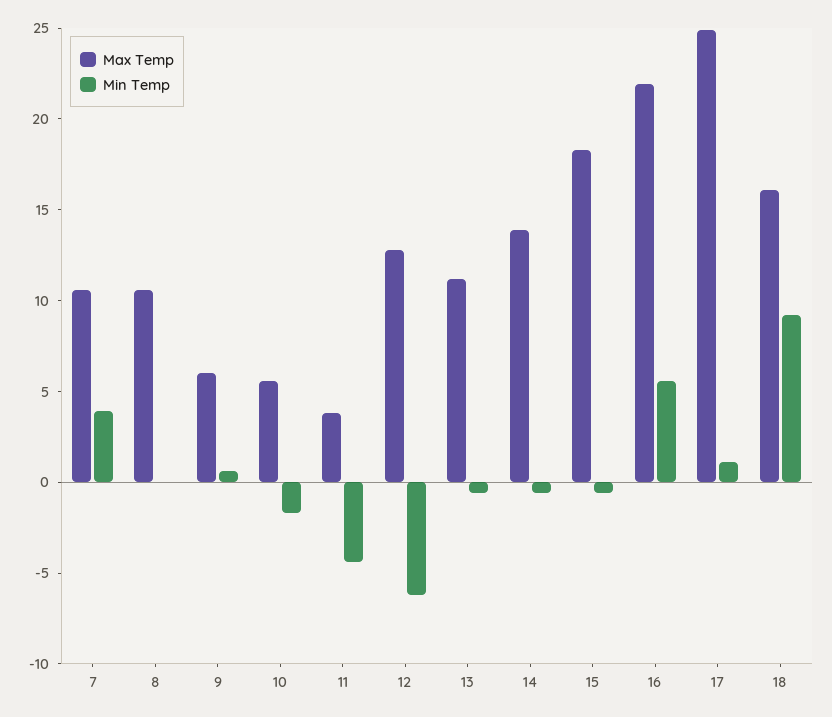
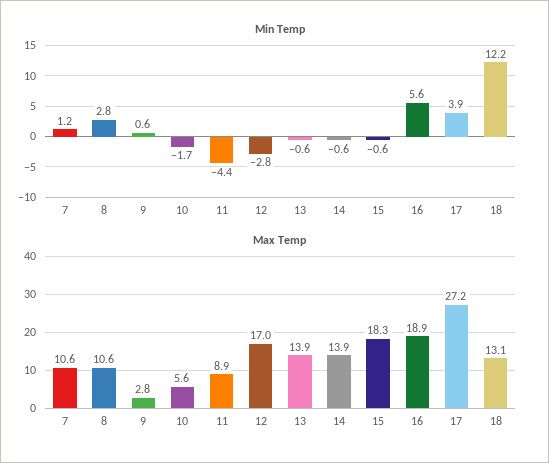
  {
    "Max Temp": {
      "7": 10.6,
      "8": 10.6,
-     "9": 6,
+     "9": 2.8,
      "10": 5.6,
-     "11": 4,
+     "11": 8.9,
-     "12": 13,
+     "12": 17,
-     "13": 11,
+     "13": 13.9,
      "14": 13.9,
      "15": 18.3,
-     "16": 22,
+     "16": 18.9,
-     "17": 25,
+     "17": 27.2,
-     "18": 16
+     "18": 13.1
    },
    "Min Temp": {
-     "7": 4,
+     "7": 1.2,
-     "8": 0,
+     "8": 2.8,
      "9": 0.6,
      "10": -1.7,
      "11": -4.4,
-     "12": -6,
+     "12": -2.8,
      "13": -0.6,
      "14": -0.6,
      "15": -0.6,
      "16": 5.6,
-     "17": 1,
+     "17": 3.9,
-     "18": 9
+     "18": 12.2
    }
  }

